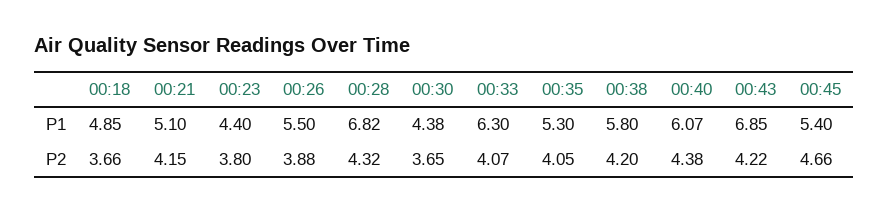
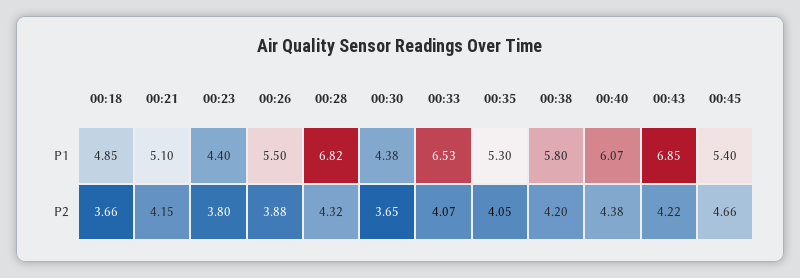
  {
    "00:18": {
      "P1": 4.85,
      "P2": 3.66
    },
    "00:21": {
      "P1": 5.1,
      "P2": 4.15
    },
    "00:23": {
      "P1": 4.4,
      "P2": 3.8
    },
    "00:26": {
      "P1": 5.5,
      "P2": 3.88
    },
    "00:28": {
      "P1": 6.82,
      "P2": 4.32
    },
    "00:30": {
      "P1": 4.38,
      "P2": 3.65
    },
    "00:33": {
-     "P1": 6.3,
+     "P1": 6.53,
      "P2": 4.07
    },
    "00:35": {
      "P1": 5.3,
      "P2": 4.05
    },
    "00:38": {
      "P1": 5.8,
      "P2": 4.2
    },
    "00:40": {
      "P1": 6.07,
      "P2": 4.38
    },
    "00:43": {
      "P1": 6.85,
      "P2": 4.22
    },
    "00:45": {
      "P1": 5.4,
      "P2": 4.66
    }
  }

